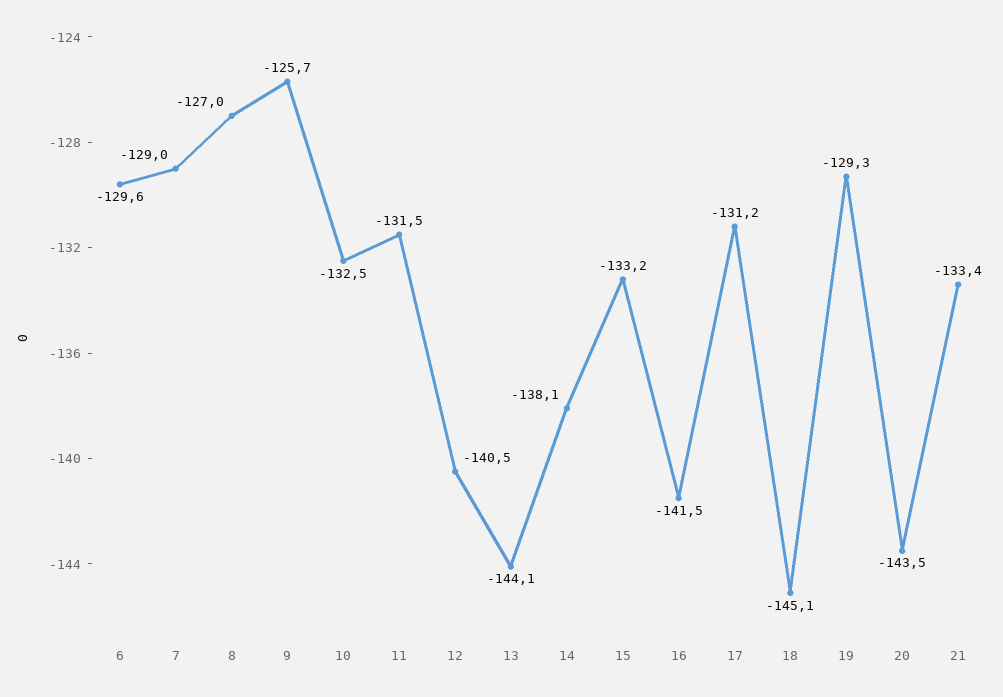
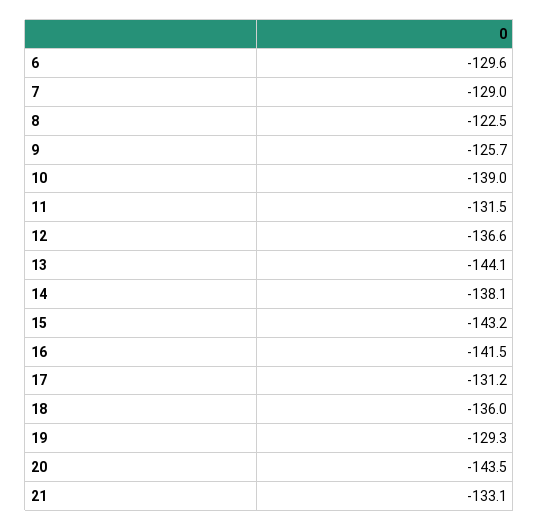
  {
    "6": -129.6,
    "7": -129,
-   "8": -127,
+   "8": -122.5,
    "9": -125.7,
-   "10": -132.5,
+   "10": -139,
    "11": -131.5,
-   "12": -140.5,
+   "12": -136.6,
    "13": -144.1,
    "14": -138.1,
-   "15": -133.2,
+   "15": -143.2,
    "16": -141.5,
    "17": -131.2,
-   "18": -145.1,
+   "18": -136,
    "19": -129.3,
    "20": -143.5,
-   "21": -133.4
+   "21": -133.1
  }

